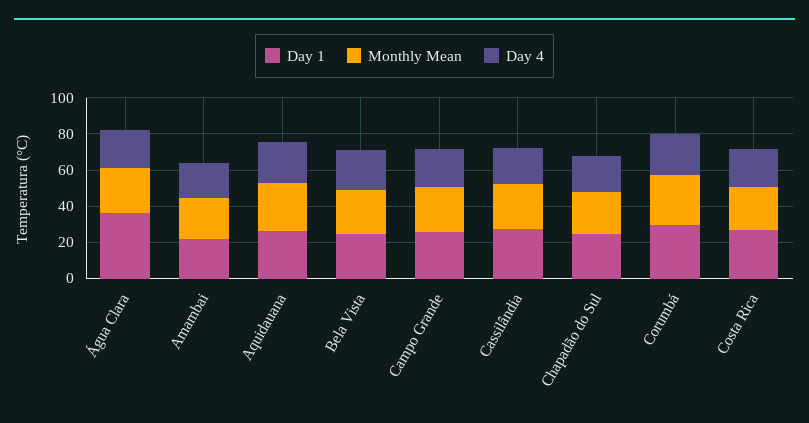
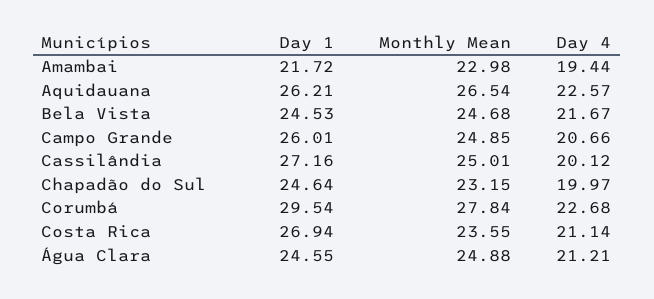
  {
    "Day 1": {
-     "Água Clara": 35,
+     "Água Clara": 24.55,
      "Amambai": 21.72,
      "Aquidauana": 26.21,
      "Bela Vista": 24.53,
      "Campo Grande": 26.01,
      "Cassilândia": 27.16,
      "Chapadão do Sul": 24.64,
      "Corumbá": 29.54,
      "Costa Rica": 26.94
    },
    "Monthly Mean": {
      "Água Clara": 24.88,
      "Amambai": 22.98,
      "Aquidauana": 26.54,
      "Bela Vista": 24.68,
      "Campo Grande": 24.85,
      "Cassilândia": 25.01,
      "Chapadão do Sul": 23.15,
      "Corumbá": 27.84,
      "Costa Rica": 23.55
    },
    "Day 4": {
      "Água Clara": 21.21,
      "Amambai": 19.44,
      "Aquidauana": 22.57,
      "Bela Vista": 21.67,
      "Campo Grande": 20.66,
      "Cassilândia": 20.12,
      "Chapadão do Sul": 19.97,
      "Corumbá": 22.68,
      "Costa Rica": 21.14
    }
  }

